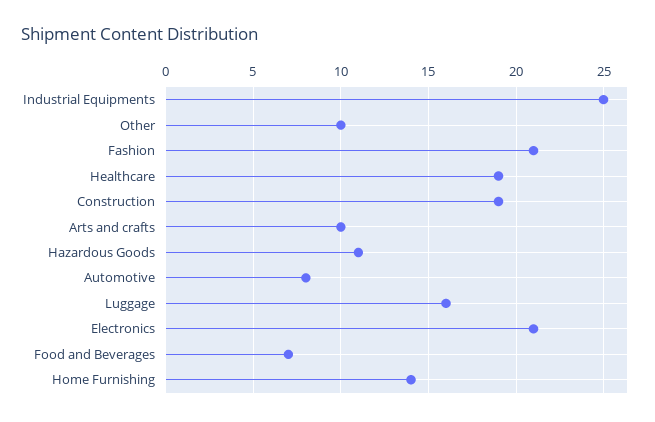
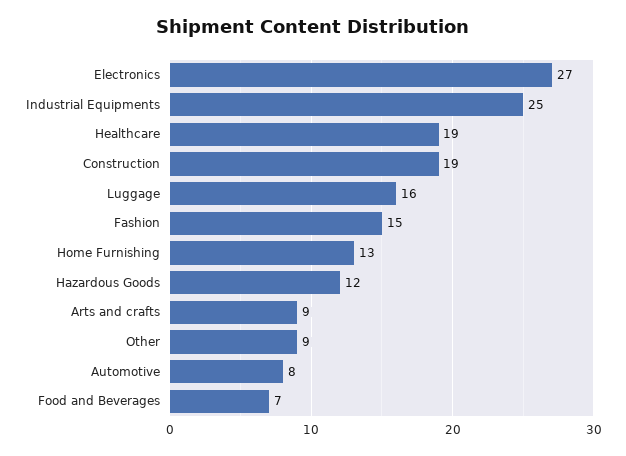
  {
    "Industrial Equipments": 25,
-   "Other": 10,
+   "Other": 9,
-   "Fashion": 21,
+   "Fashion": 15,
    "Healthcare": 19,
    "Construction": 19,
-   "Arts and crafts": 10,
+   "Arts and crafts": 9,
-   "Hazardous Goods": 11,
+   "Hazardous Goods": 12,
    "Automotive": 8,
    "Luggage": 16,
-   "Electronics": 21,
+   "Electronics": 27,
    "Food and Beverages": 7,
-   "Home Furnishing": 14
+   "Home Furnishing": 13
  }

